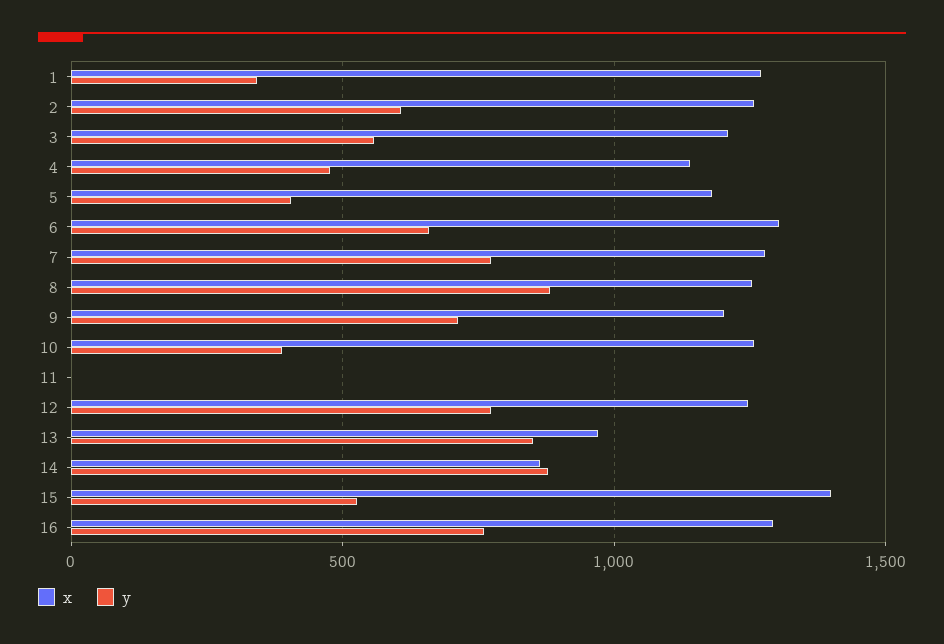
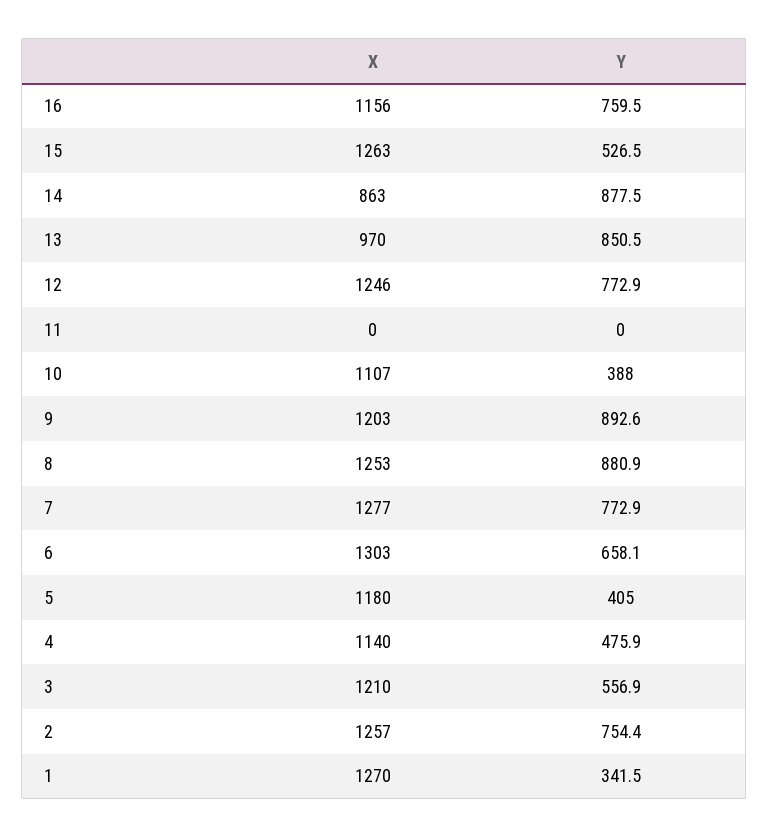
  {
    "x": {
      "1": 1270,
      "2": 1257,
      "3": 1210,
      "4": 1140,
      "5": 1180,
      "6": 1303,
      "7": 1277,
      "8": 1253,
      "9": 1203,
-     "10": 1250,
+     "10": 1107,
      "11": 0,
      "12": 1246,
      "13": 970,
      "14": 863,
-     "15": 1400,
+     "15": 1263,
-     "16": 1300
+     "16": 1156
    },
    "y": {
      "1": 341.5,
-     "2": 600,
+     "2": 754.4,
      "3": 556.9,
      "4": 475.9,
      "5": 405,
      "6": 658.1,
      "7": 772.9,
      "8": 880.9,
-     "9": 700,
+     "9": 892.6,
      "10": 388,
      "11": 0,
      "12": 772.9,
      "13": 850.5,
      "14": 877.5,
      "15": 526.5,
      "16": 759.5
    }
  }

